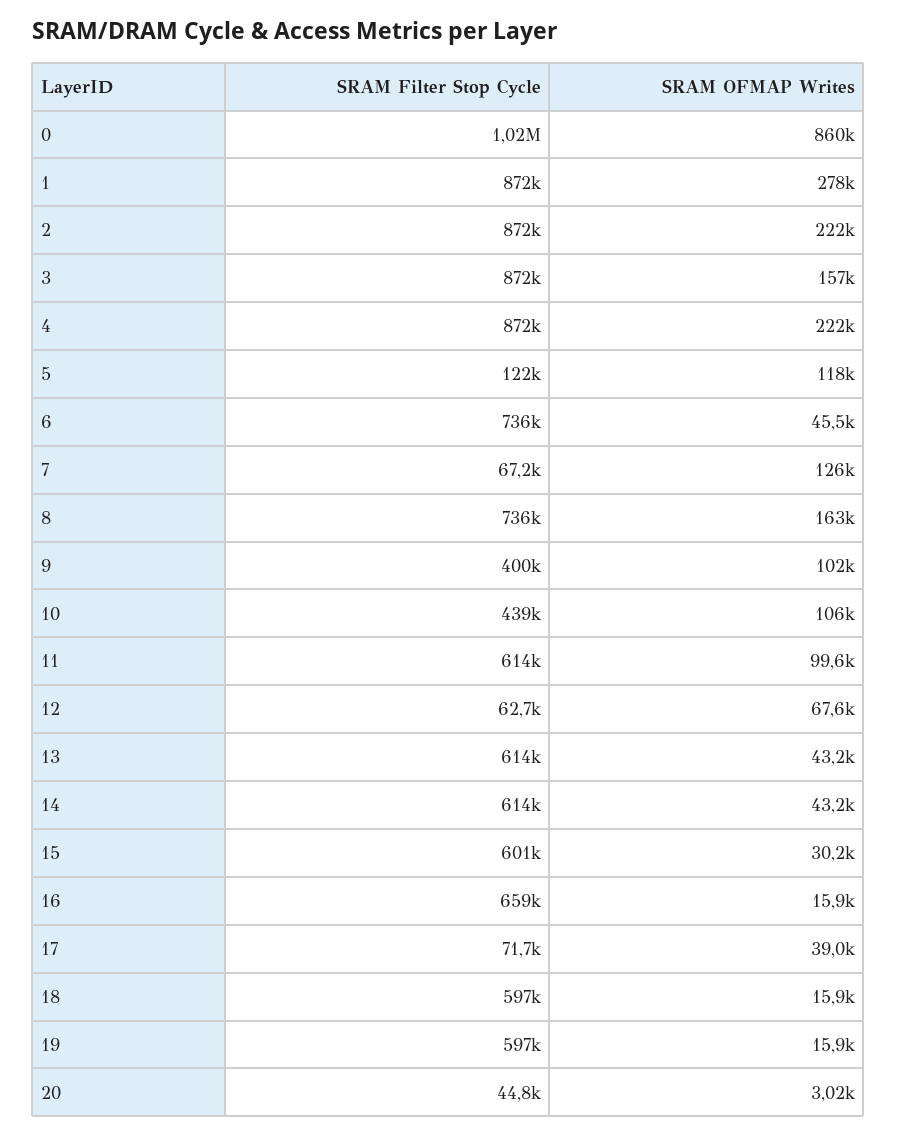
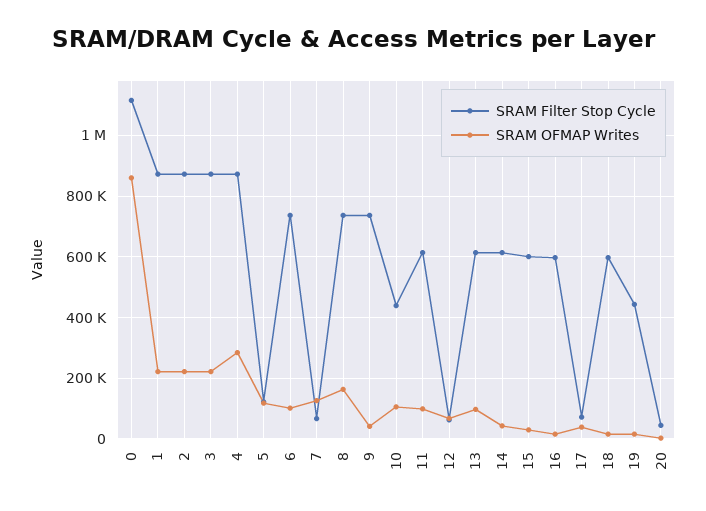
  {
    "SRAM Filter Stop Cycle": {
-     "0": 1020000,
+     "0": 1120000,
      "1": 872000,
      "2": 872000,
      "3": 872000,
      "4": 872000,
      "5": 122000,
      "6": 736000,
      "7": 67200,
      "8": 736000,
-     "9": 400000,
+     "9": 740000,
      "10": 439000,
      "11": 614000,
      "12": 62700,
      "13": 614000,
      "14": 614000,
      "15": 601000,
-     "16": 659000,
+     "16": 600000,
      "17": 71700,
      "18": 597000,
-     "19": 597000,
+     "19": 440000,
      "20": 44800
    },
    "SRAM OFMAP Writes": {
      "0": 860000,
-     "1": 278000,
+     "1": 220000,
      "2": 222000,
-     "3": 157000,
+     "3": 220000,
-     "4": 222000,
+     "4": 280000,
      "5": 118000,
-     "6": 45500,
+     "6": 100000,
      "7": 126000,
      "8": 163000,
-     "9": 102000,
+     "9": 40000,
      "10": 106000,
      "11": 99600,
      "12": 67600,
-     "13": 43200,
+     "13": 100000,
      "14": 43200,
      "15": 30200,
      "16": 15900,
      "17": 39000,
      "18": 15900,
      "19": 15900,
      "20": 3020
    }
  }

